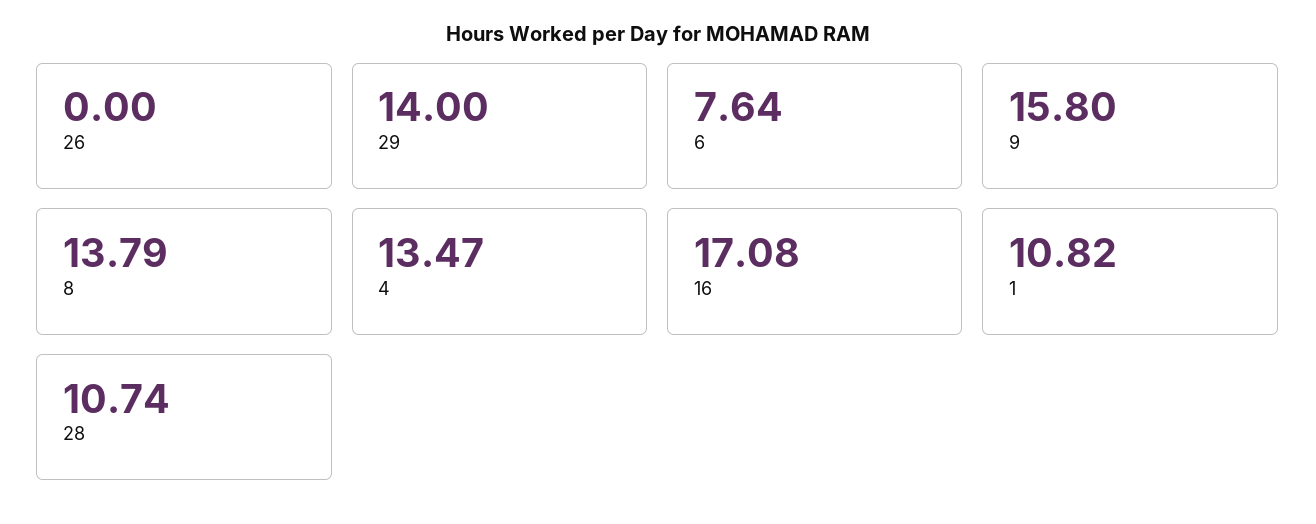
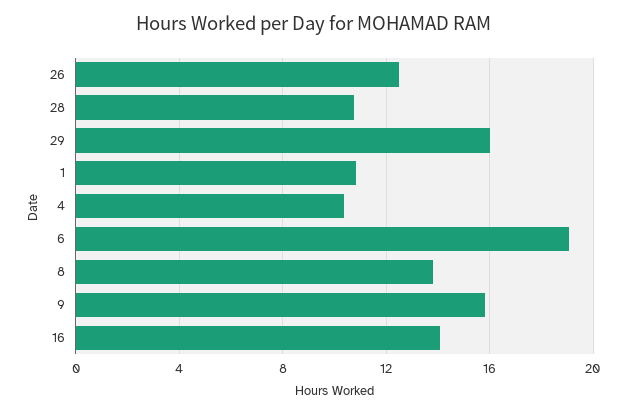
  {
-   "26": 0,
+   "26": 12.5,
-   "29": 14,
+   "29": 16,
-   "6": 7.64,
+   "6": 19,
    "9": 15.8,
    "8": 13.79,
-   "4": 13.47,
+   "4": 10.5,
-   "16": 17.08,
+   "16": 14,
    "1": 10.82,
    "28": 10.74
  }

